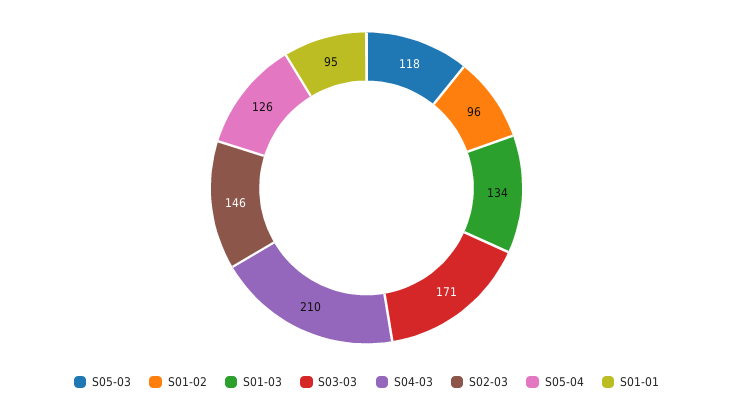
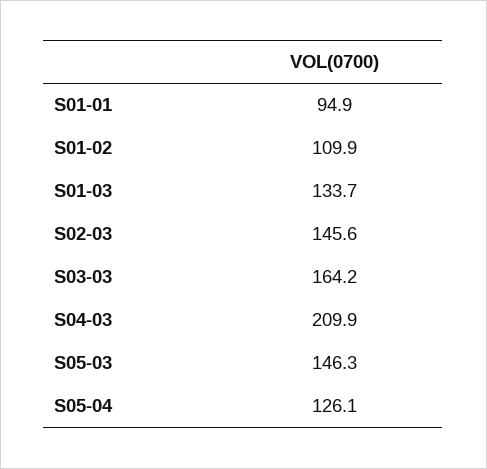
  {
-   "S05-03": 118,
+   "S05-03": 146.3,
-   "S01-02": 96,
+   "S01-02": 109.9,
    "S01-03": 133.7,
-   "S03-03": 171,
+   "S03-03": 164.2,
    "S04-03": 209.9,
    "S02-03": 145.6,
    "S05-04": 126.1,
    "S01-01": 94.9
  }

